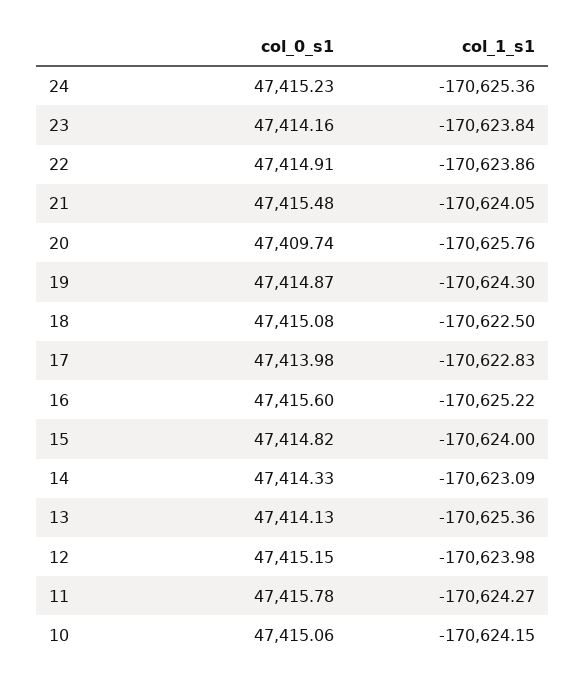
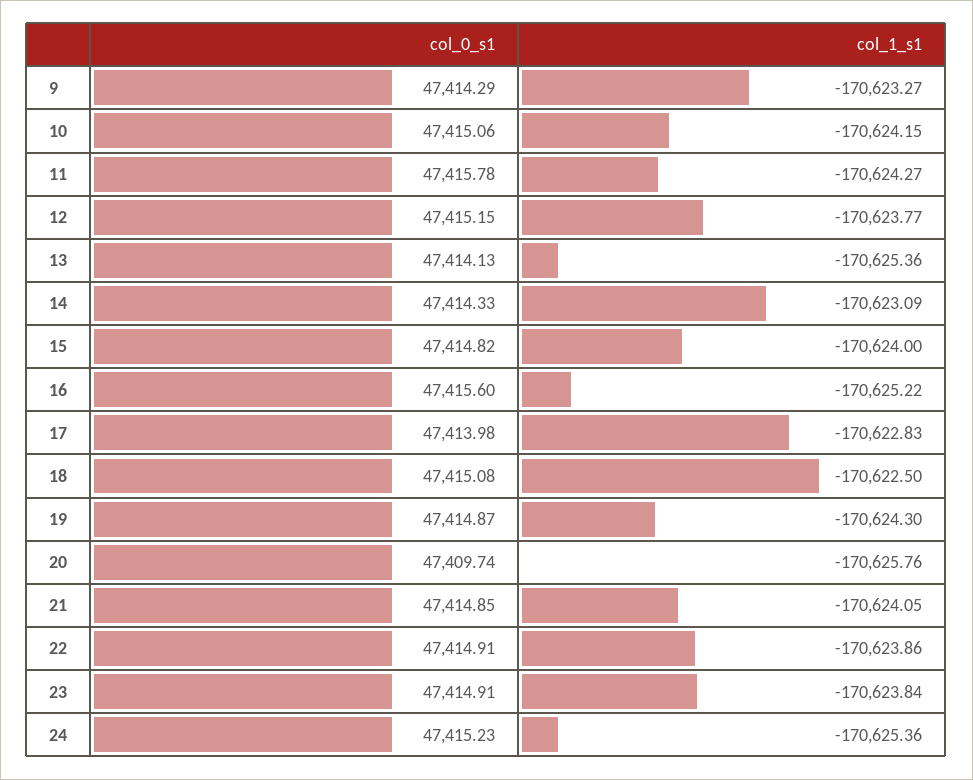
  {
    "col_0_s1": {
      "24": 47415.23,
-     "23": 47414.16,
+     "23": 47414.91,
      "22": 47414.91,
-     "21": 47415.48,
+     "21": 47414.85,
      "20": 47409.74,
      "19": 47414.87,
      "18": 47415.08,
      "17": 47413.98,
      "16": 47415.6,
      "15": 47414.82,
      "14": 47414.33,
      "13": 47414.13,
      "12": 47415.15,
      "11": 47415.78,
-     "10": 47415.06
+     "10": 47415.06,
+     "9": 47414.29
    },
    "col_1_s1": {
      "24": -170625.36,
      "23": -170623.84,
      "22": -170623.86,
      "21": -170624.05,
      "20": -170625.76,
      "19": -170624.3,
      "18": -170622.5,
      "17": -170622.83,
      "16": -170625.22,
      "15": -170624,
      "14": -170623.09,
      "13": -170625.36,
-     "12": -170623.98,
+     "12": -170623.77,
      "11": -170624.27,
-     "10": -170624.15
+     "10": -170624.15,
+     "9": -170623.27
    }
  }

